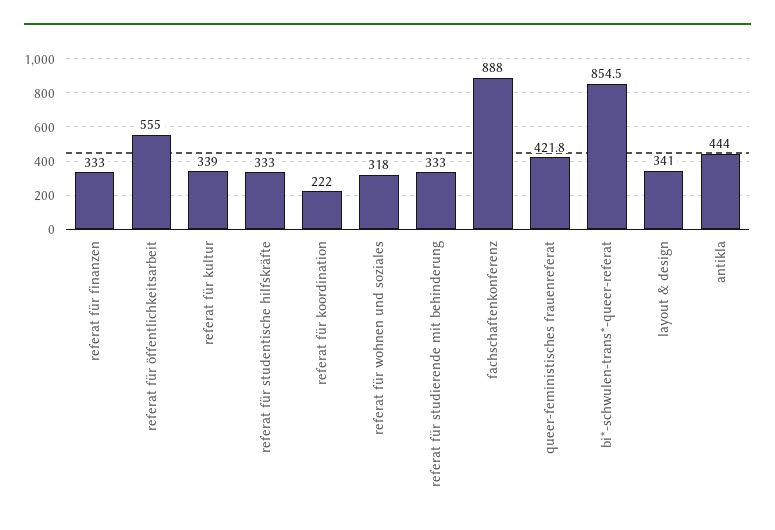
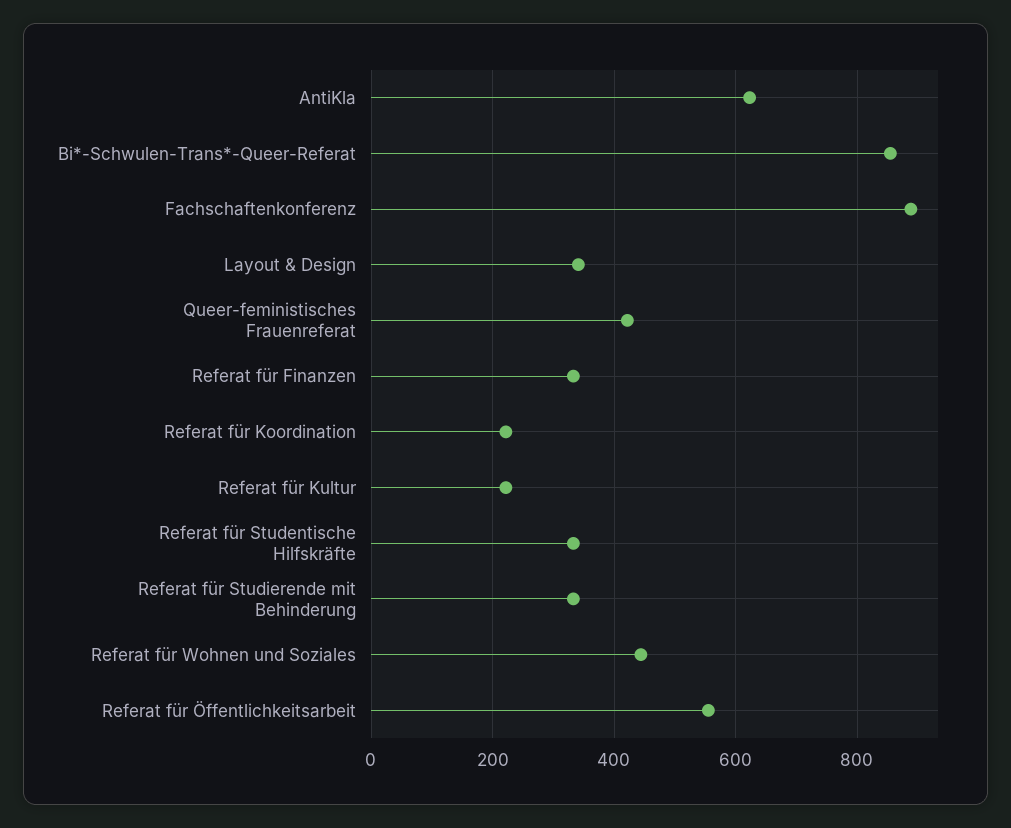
  {
    "referat für finanzen": 333,
    "referat für öffentlichkeitsarbeit": 555,
-   "referat für kultur": 339,
+   "referat für kultur": 220,
    "referat für studentische hilfskräfte": 333,
    "referat für koordination": 222,
-   "referat für wohnen und soziales": 318,
+   "referat für wohnen und soziales": 440,
    "referat für studierende mit behinderung": 333,
    "fachschaftenkonferenz": 888,
    "queer-feministisches frauenreferat": 421.8,
    "bi*-schwulen-trans*-queer-referat": 854.5,
    "layout & design": 341,
-   "antikla": 444
+   "antikla": 620
  }

